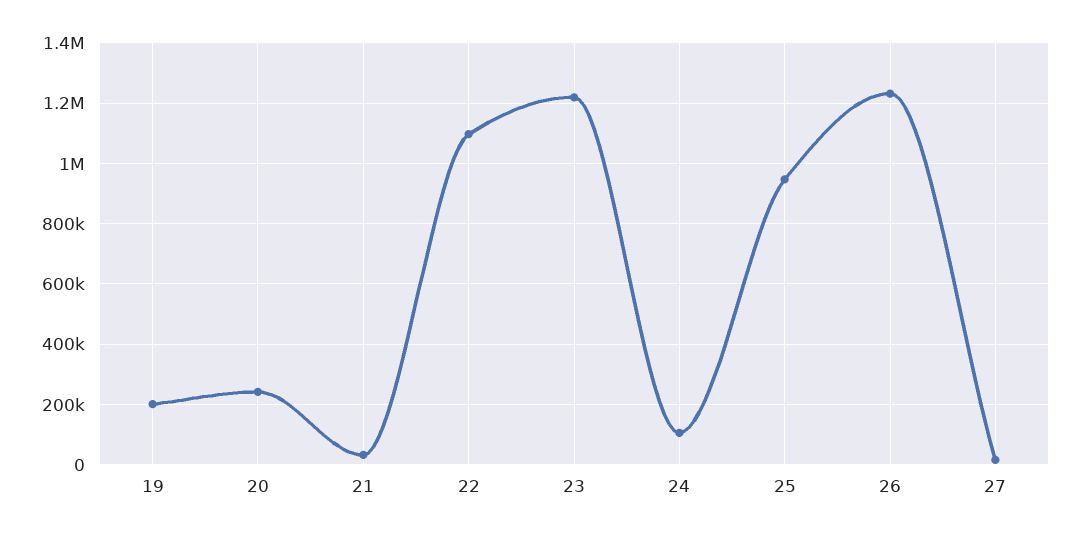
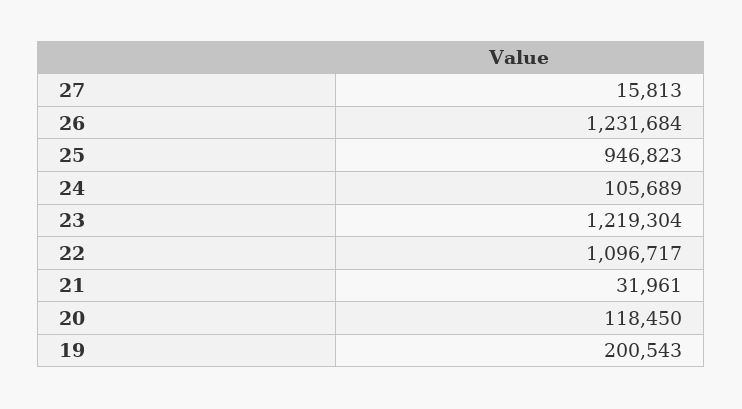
  {
    "19": 200543,
-   "20": 240000,
+   "20": 118450,
    "21": 31961,
    "22": 1096717,
    "23": 1219304,
    "24": 105689,
    "25": 946823,
    "26": 1231684,
    "27": 15813
  }

